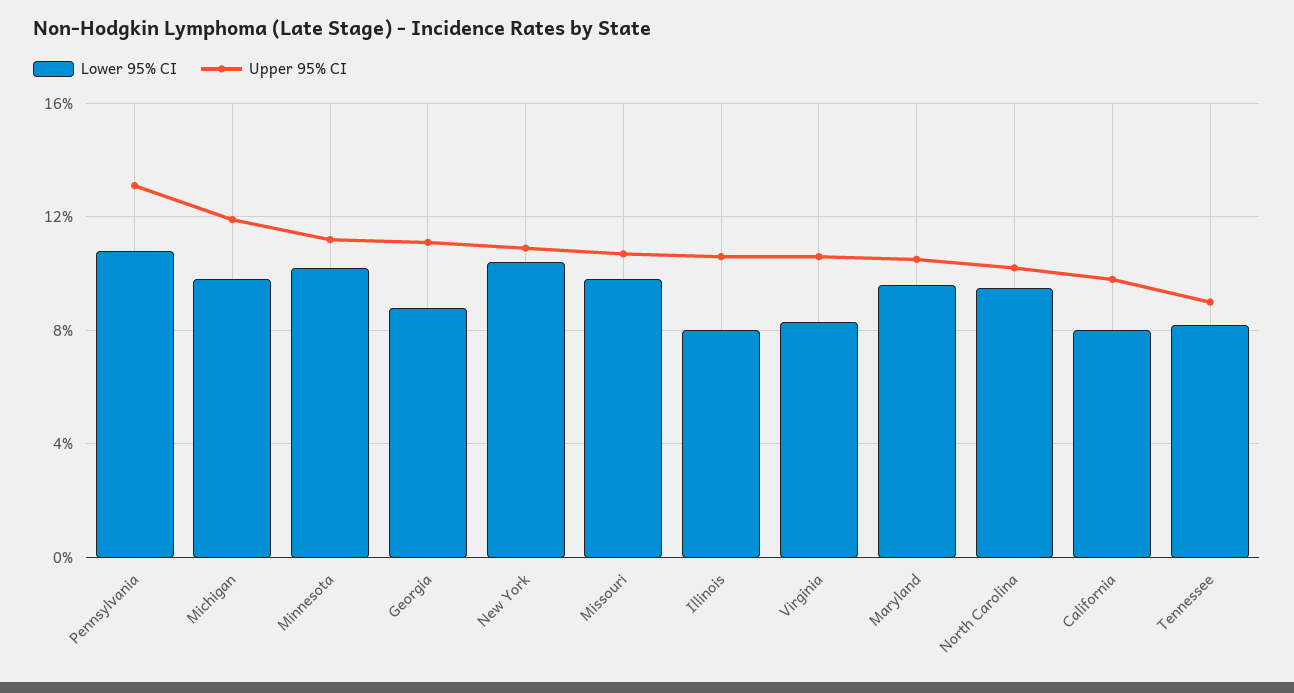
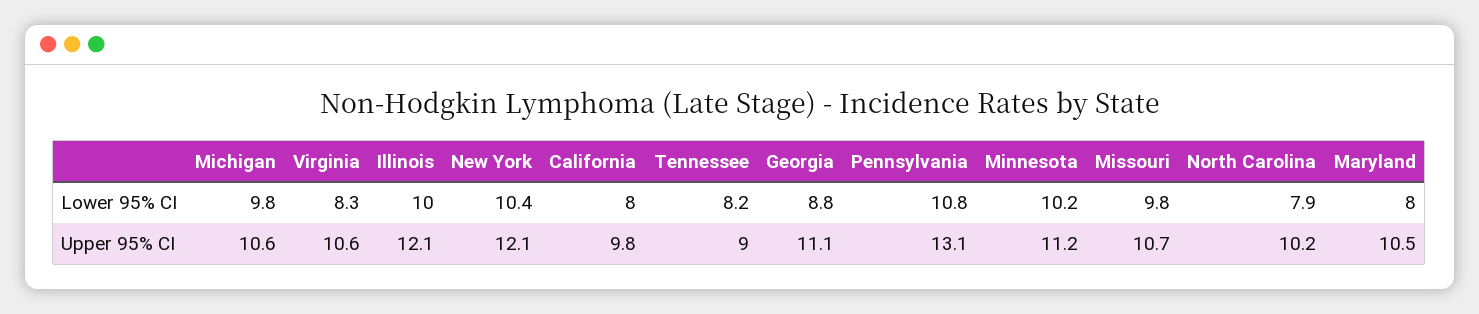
  {
    "Lower 95% CI": {
      "Pennsylvania": 10.8,
      "Michigan": 9.8,
      "Minnesota": 10.2,
      "Georgia": 8.8,
      "New York": 10.4,
      "Missouri": 9.8,
-     "Illinois": 8,
+     "Illinois": 10,
      "Virginia": 8.3,
-     "Maryland": 9.5,
+     "Maryland": 8,
-     "North Carolina": 9.5,
+     "North Carolina": 7.9,
      "California": 8,
      "Tennessee": 8.2
    },
    "Upper 95% CI": {
      "Pennsylvania": 13.1,
-     "Michigan": 12,
+     "Michigan": 10.6,
      "Minnesota": 11.2,
      "Georgia": 11.1,
-     "New York": 11,
+     "New York": 12.1,
      "Missouri": 10.7,
-     "Illinois": 10.5,
+     "Illinois": 12.1,
      "Virginia": 10.6,
      "Maryland": 10.5,
      "North Carolina": 10.2,
      "California": 9.8,
      "Tennessee": 9
    }
  }

